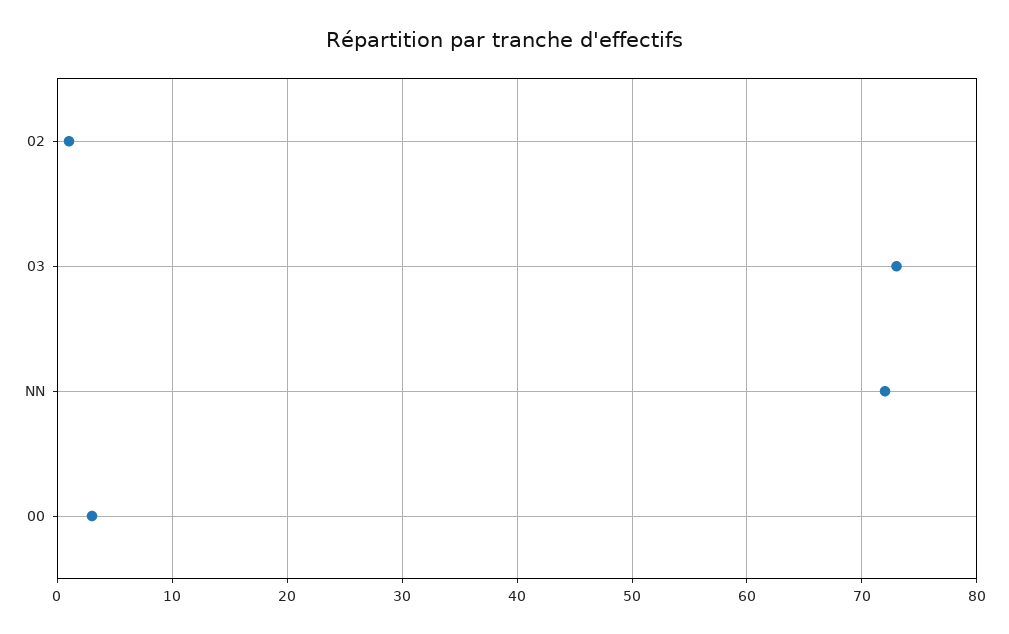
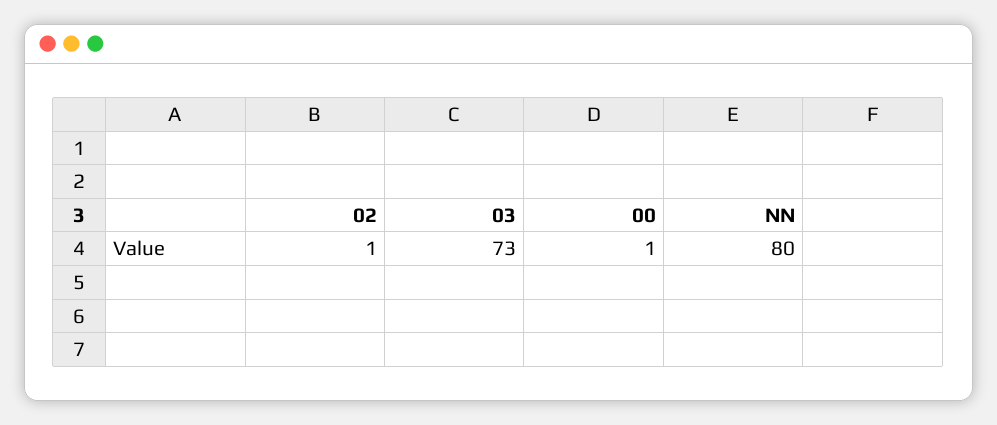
  {
    "02": 1,
    "03": 73,
-   "NN": 72,
+   "NN": 80,
-   "00": 3
+   "00": 1
  }

